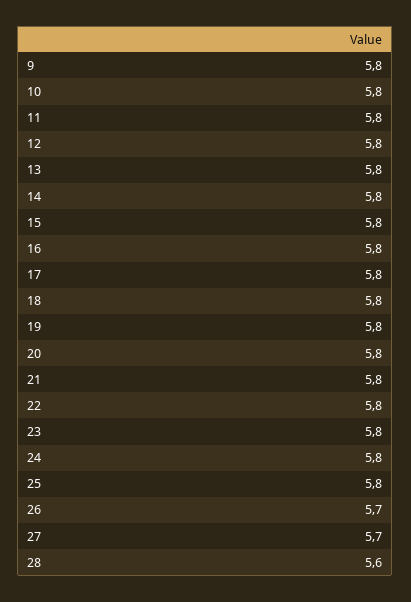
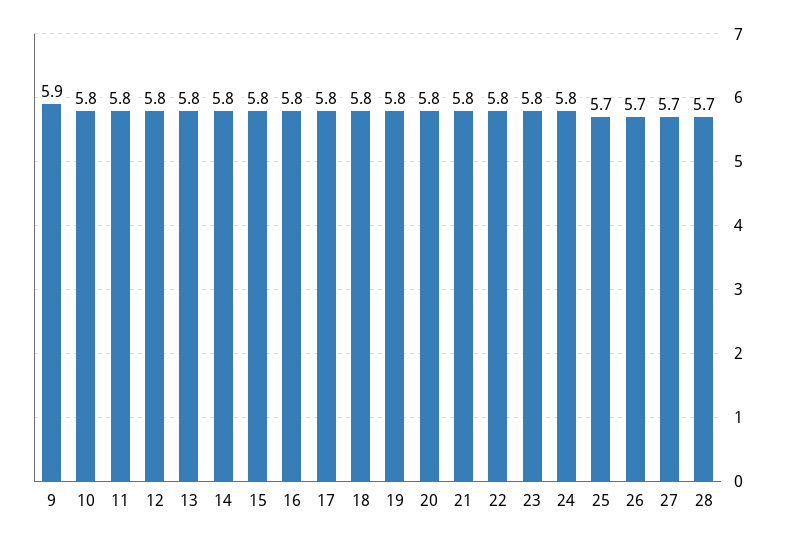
  {
-   "9": 5.8,
+   "9": 5.9,
    "10": 5.8,
    "11": 5.8,
    "12": 5.8,
    "13": 5.8,
    "14": 5.8,
    "15": 5.8,
    "16": 5.8,
    "17": 5.8,
    "18": 5.8,
    "19": 5.8,
    "20": 5.8,
    "21": 5.8,
    "22": 5.8,
    "23": 5.8,
    "24": 5.8,
-   "25": 5.8,
+   "25": 5.7,
    "26": 5.7,
    "27": 5.7,
-   "28": 5.6
+   "28": 5.7
  }

